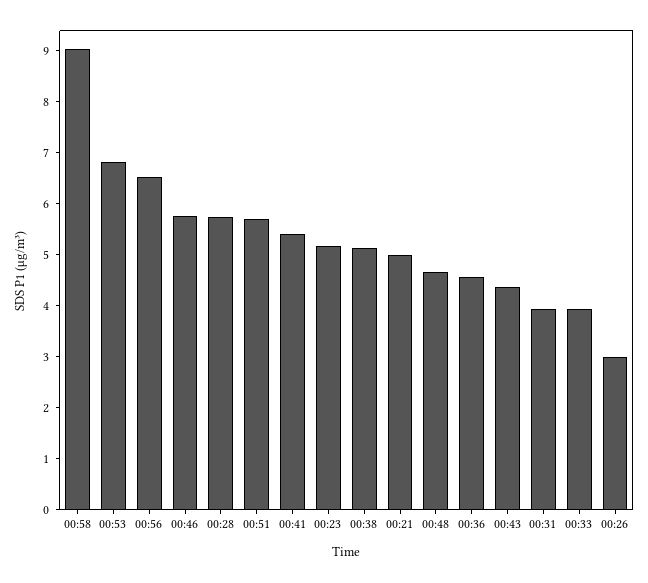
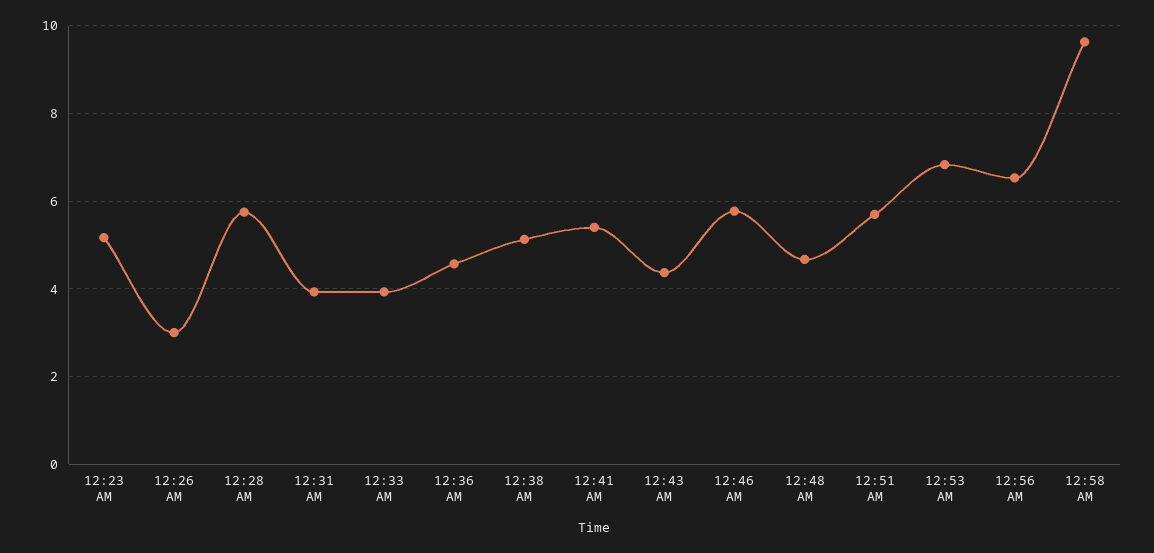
  {
-   "00:58": 9,
+   "00:58": 9.6,
    "00:53": 6.8,
    "00:56": 6.6,
    "00:46": 5.8,
    "00:28": 5.8,
    "00:51": 5.8,
    "00:41": 5.4,
    "00:23": 5.2,
    "00:38": 5.2,
-   "00:21": 5,
    "00:48": 4.6,
    "00:36": 4.6,
    "00:43": 4.4,
    "00:31": 4,
    "00:33": 4,
    "00:26": 3
  }

